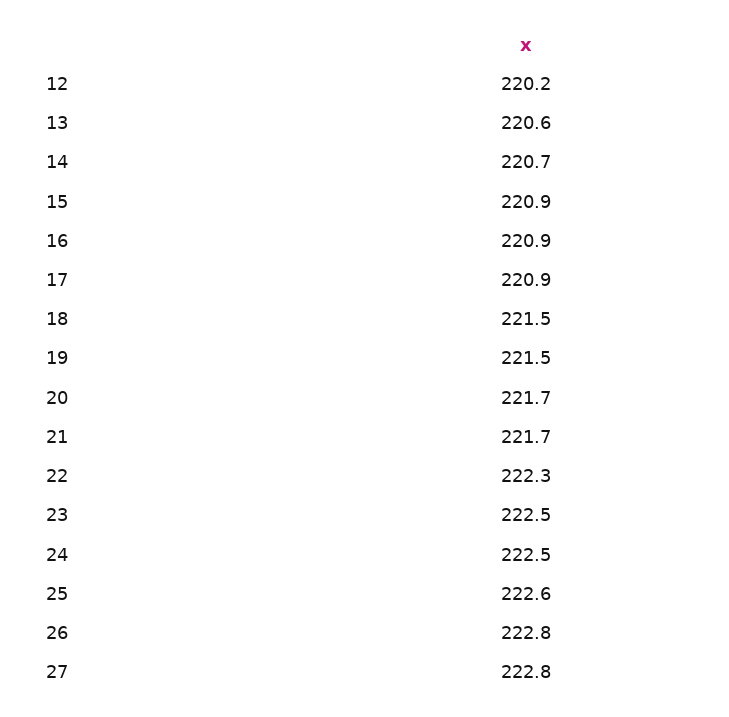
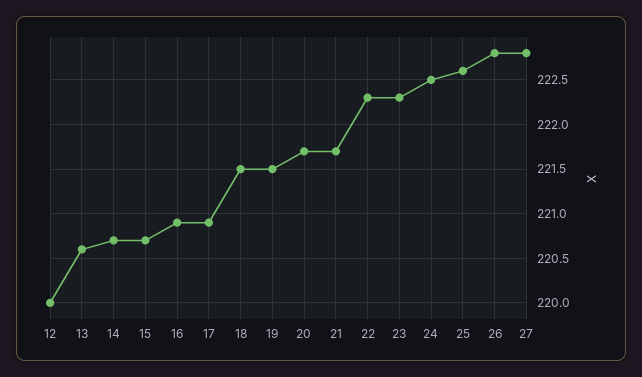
  {
-   "12": 220.2,
+   "12": 220,
    "13": 220.6,
    "14": 220.7,
-   "15": 220.9,
+   "15": 220.7,
    "16": 220.9,
    "17": 220.9,
    "18": 221.5,
    "19": 221.5,
    "20": 221.7,
    "21": 221.7,
    "22": 222.3,
-   "23": 222.5,
+   "23": 222.3,
    "24": 222.5,
    "25": 222.6,
    "26": 222.8,
    "27": 222.8
  }

